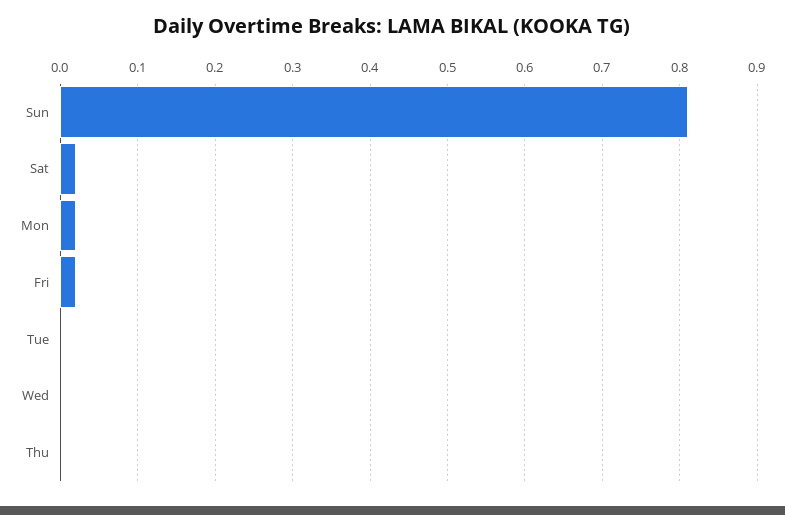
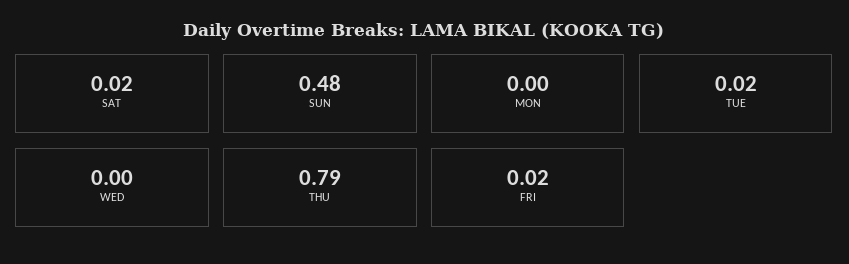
  {
-   "Sun": 0.81,
+   "Sun": 0.48,
    "Sat": 0.02,
-   "Mon": 0.02,
+   "Mon": 0,
    "Fri": 0.02,
-   "Tue": 0,
+   "Tue": 0.02,
    "Wed": 0,
-   "Thu": 0
+   "Thu": 0.79
  }

